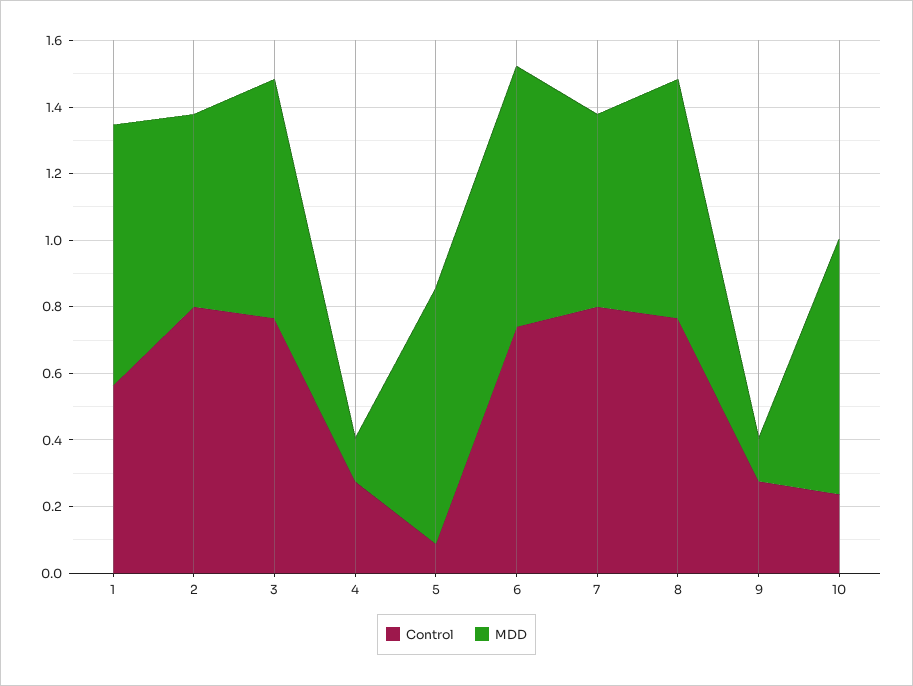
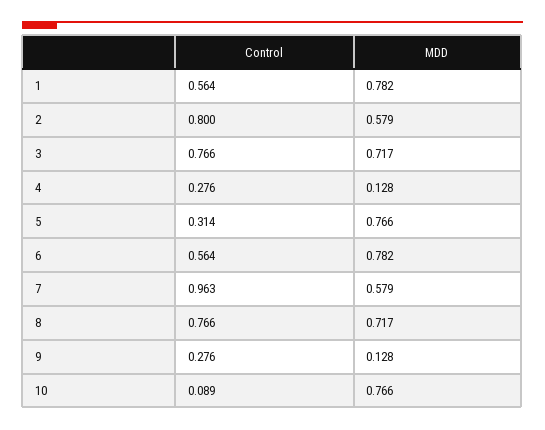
  {
    "Control": {
      "1": 0.564,
      "2": 0.8,
      "3": 0.766,
      "4": 0.276,
-     "5": 0.1,
+     "5": 0.314,
-     "6": 0.75,
+     "6": 0.564,
-     "7": 0.8,
+     "7": 0.963,
      "8": 0.766,
      "9": 0.276,
-     "10": 0.25
+     "10": 0.089
    },
    "MDD": {
      "1": 0.782,
      "2": 0.579,
      "3": 0.717,
      "4": 0.128,
      "5": 0.766,
      "6": 0.782,
      "7": 0.579,
      "8": 0.717,
      "9": 0.128,
      "10": 0.766
    }
  }

